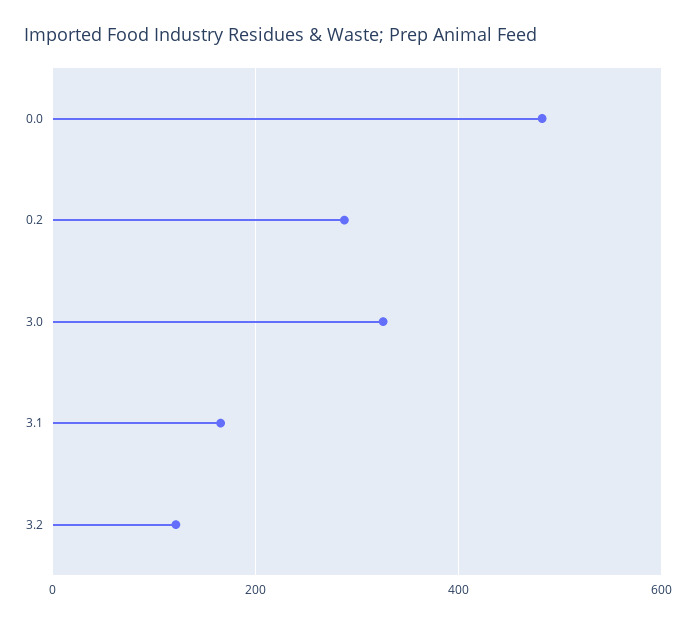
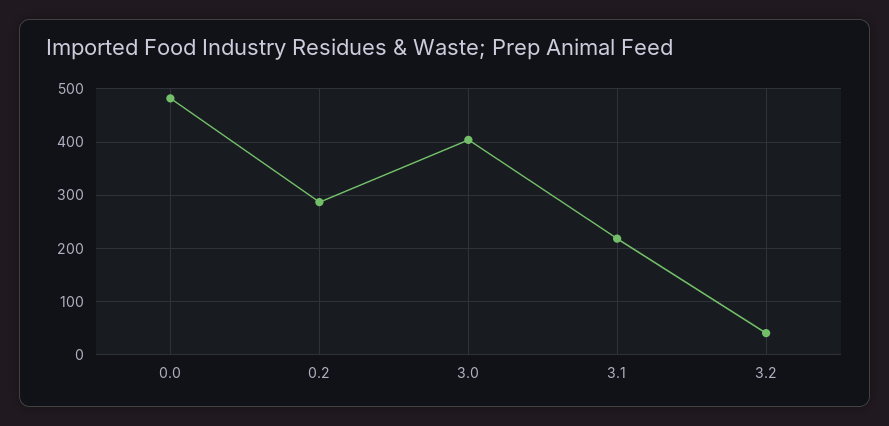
  {
    "0.0": 480,
    "0.2": 280,
-   "3.0": 320,
+   "3.0": 400,
-   "3.1": 160,
+   "3.1": 220,
-   "3.2": 120
+   "3.2": 40
  }

